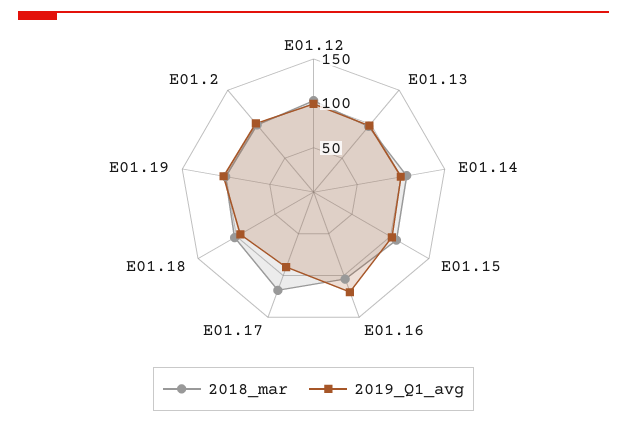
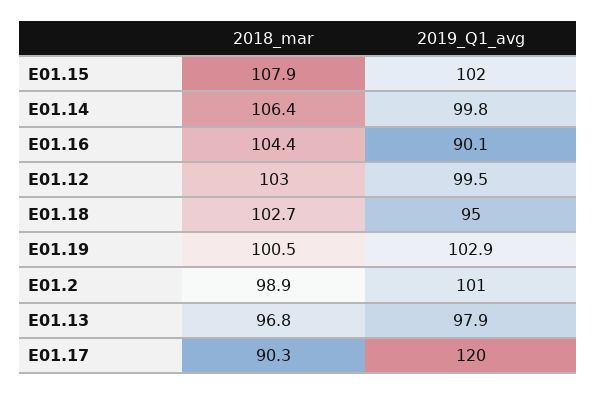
  {
    "2018_mar": {
      "E01.12": 103,
      "E01.13": 96.8,
      "E01.14": 106.4,
      "E01.15": 107.9,
      "E01.16": 104.4,
-     "E01.17": 120,
+     "E01.17": 90.3,
      "E01.18": 102.7,
      "E01.19": 100.5,
      "E01.2": 98.9
    },
    "2019_Q1_avg": {
      "E01.12": 99.5,
      "E01.13": 97.9,
      "E01.14": 99.8,
      "E01.15": 102,
-     "E01.16": 120,
+     "E01.16": 90.1,
-     "E01.17": 90,
+     "E01.17": 120,
      "E01.18": 95,
      "E01.19": 102.9,
      "E01.2": 101
    }
  }

